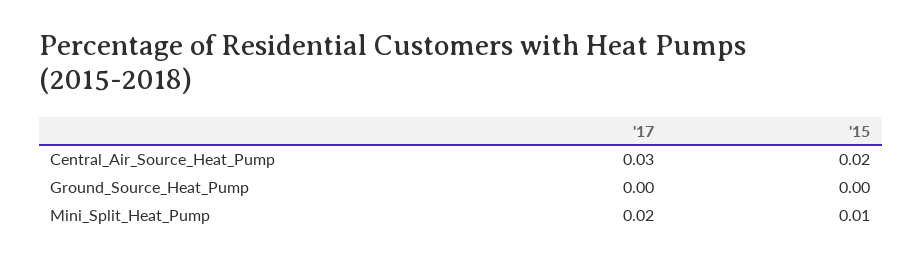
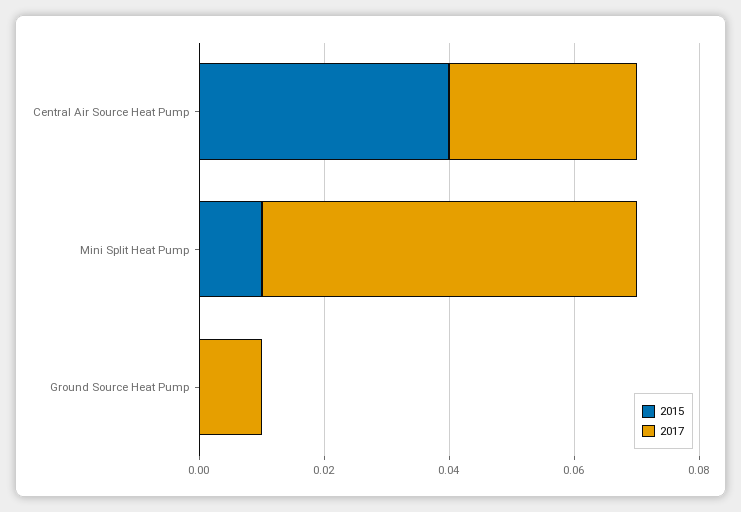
  {
    "'17": {
      "Central_Air_Source_Heat_Pump": 0.03,
-     "Ground_Source_Heat_Pump": 0,
+     "Ground_Source_Heat_Pump": 0.01,
-     "Mini_Split_Heat_Pump": 0.02
+     "Mini_Split_Heat_Pump": 0.06
    },
    "'15": {
-     "Central_Air_Source_Heat_Pump": 0.02,
+     "Central_Air_Source_Heat_Pump": 0.04,
      "Ground_Source_Heat_Pump": 0,
      "Mini_Split_Heat_Pump": 0.01
    }
  }

